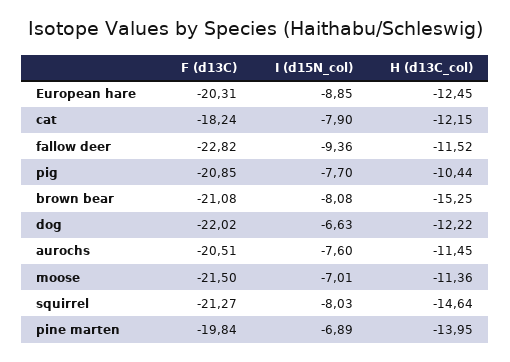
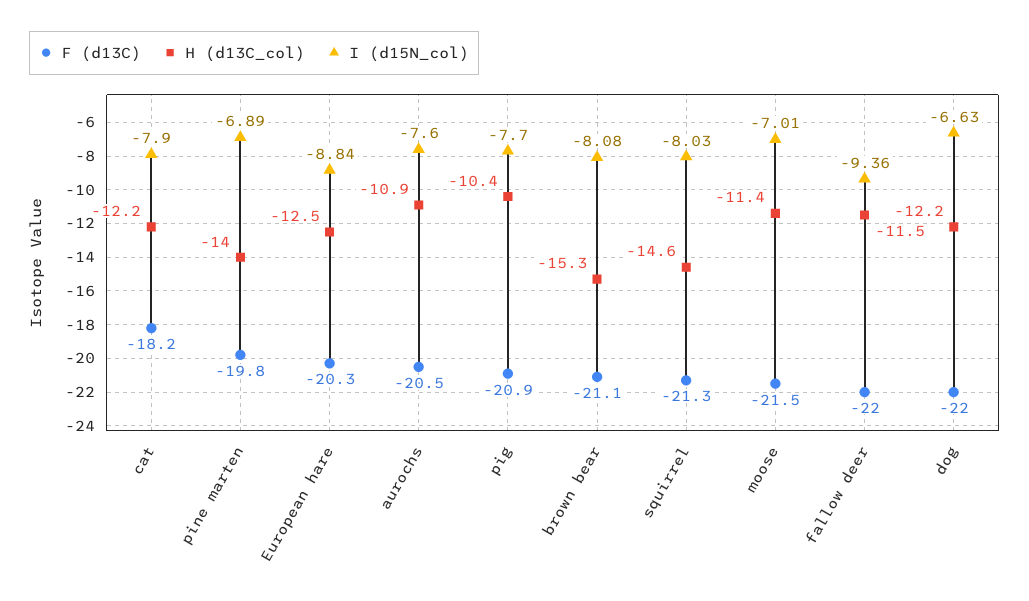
  {
    "F (d13C)": {
      "European hare": -20.31,
      "cat": -18.24,
-     "fallow deer": -22.82,
+     "fallow deer": -22,
      "pig": -20.85,
      "brown bear": -21.08,
      "dog": -22.02,
      "aurochs": -20.51,
      "moose": -21.5,
      "squirrel": -21.27,
      "pine marten": -19.84
    },
    "I (d15N_col)": {
-     "European hare": -8.85,
+     "European hare": -8.84,
      "cat": -7.9,
      "fallow deer": -9.36,
      "pig": -7.7,
      "brown bear": -8.08,
      "dog": -6.63,
      "aurochs": -7.6,
      "moose": -7.01,
      "squirrel": -8.03,
      "pine marten": -6.89
    },
    "H (d13C_col)": {
      "European hare": -12.45,
      "cat": -12.15,
      "fallow deer": -11.52,
      "pig": -10.44,
      "brown bear": -15.25,
      "dog": -12.22,
-     "aurochs": -11.45,
+     "aurochs": -10.9,
      "moose": -11.36,
      "squirrel": -14.64,
      "pine marten": -13.95
    }
  }

